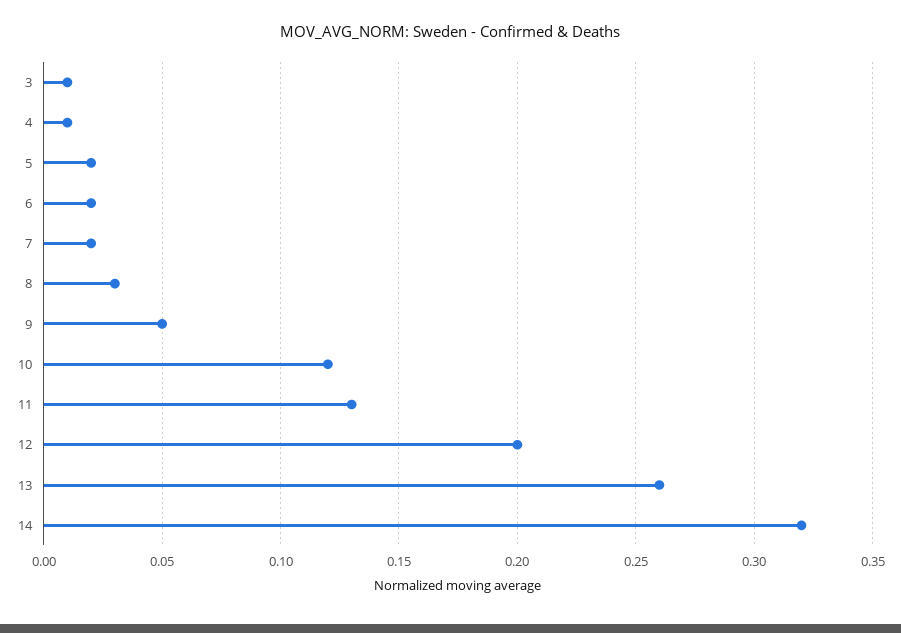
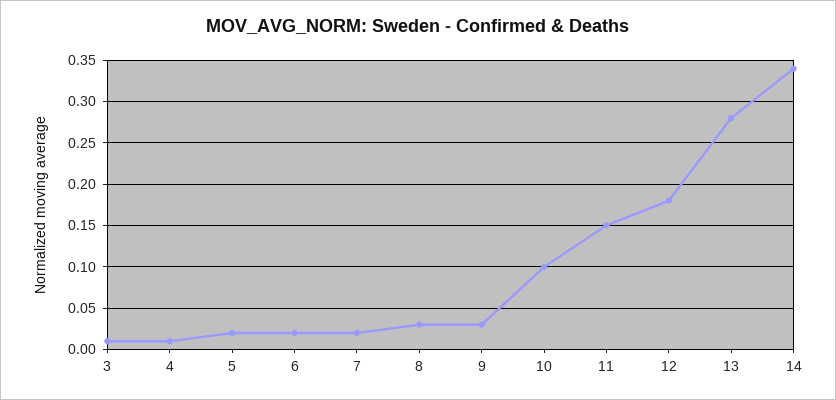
  {
    "3": 0.01,
    "4": 0.01,
    "5": 0.02,
    "6": 0.02,
    "7": 0.02,
    "8": 0.03,
-   "9": 0.05,
+   "9": 0.03,
-   "10": 0.12,
+   "10": 0.1,
-   "11": 0.13,
+   "11": 0.15,
-   "12": 0.2,
+   "12": 0.18,
-   "13": 0.26,
+   "13": 0.28,
-   "14": 0.32
+   "14": 0.34
  }

